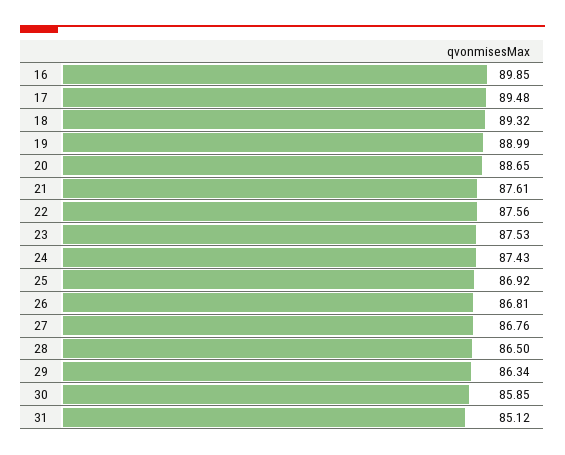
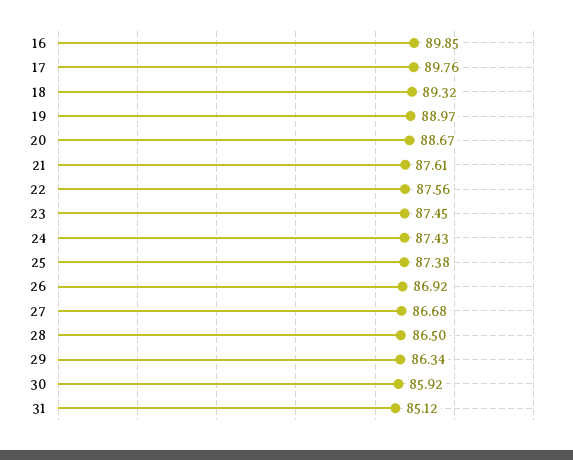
  {
    "16": 89.85,
-   "17": 89.48,
+   "17": 89.76,
    "18": 89.32,
-   "19": 88.99,
+   "19": 88.97,
-   "20": 88.65,
+   "20": 88.67,
    "21": 87.61,
    "22": 87.56,
-   "23": 87.53,
+   "23": 87.45,
    "24": 87.43,
-   "25": 86.92,
+   "25": 87.38,
-   "26": 86.81,
+   "26": 86.92,
-   "27": 86.76,
+   "27": 86.68,
    "28": 86.5,
    "29": 86.34,
-   "30": 85.85,
+   "30": 85.92,
    "31": 85.12
  }

